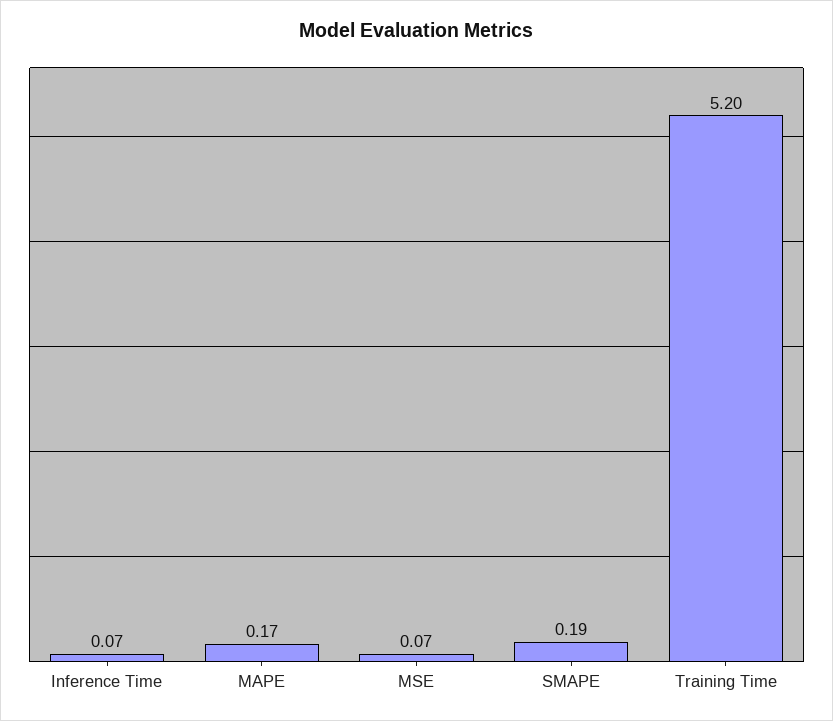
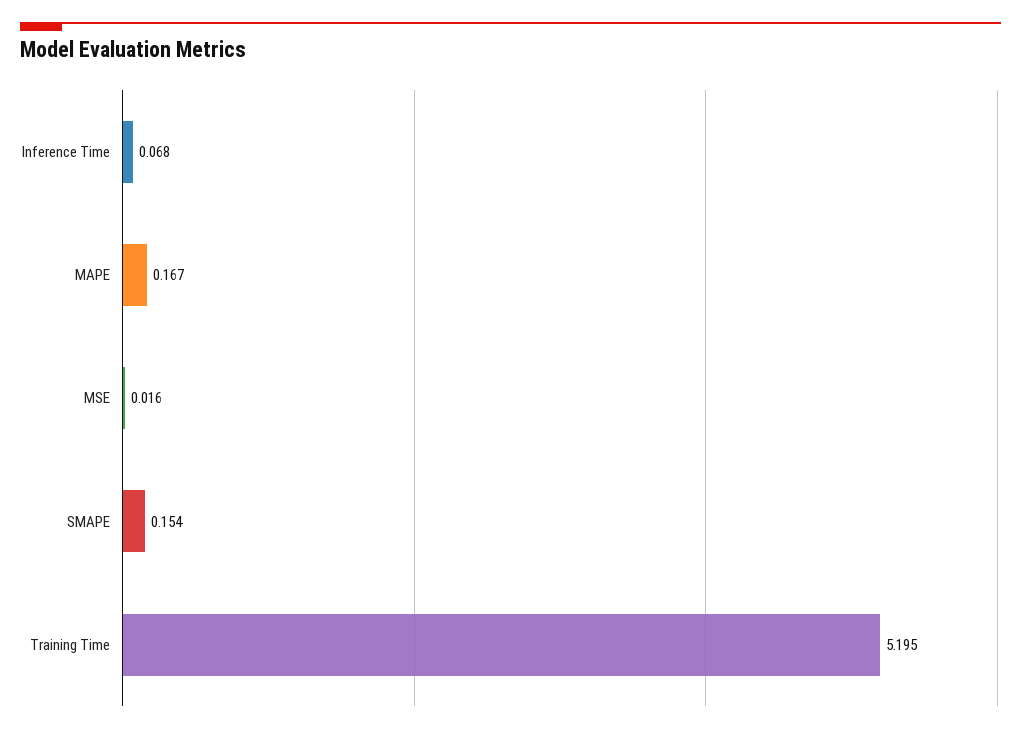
  {
    "Inference Time": 0.068,
    "MAPE": 0.167,
-   "MSE": 0.07,
+   "MSE": 0.016,
-   "SMAPE": 0.19,
+   "SMAPE": 0.154,
    "Training Time": 5.195
  }

